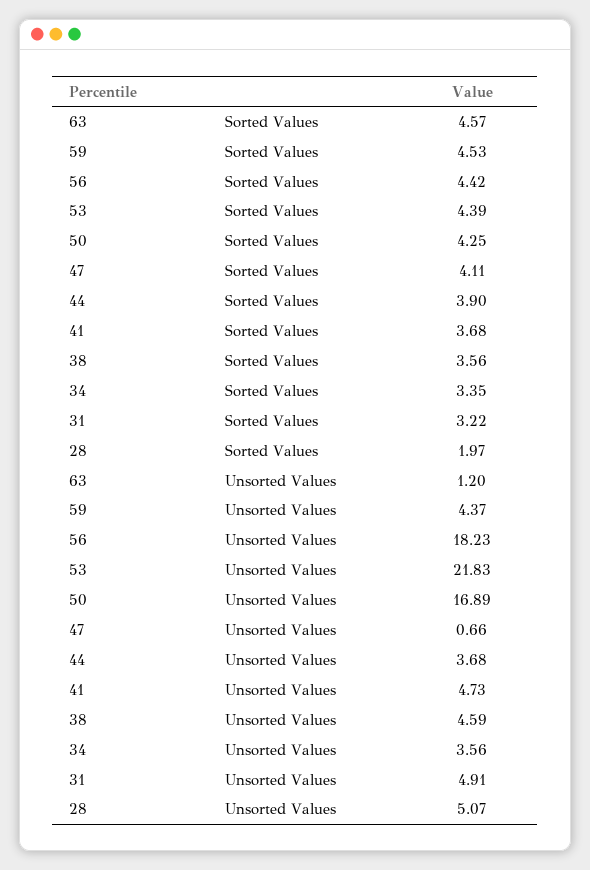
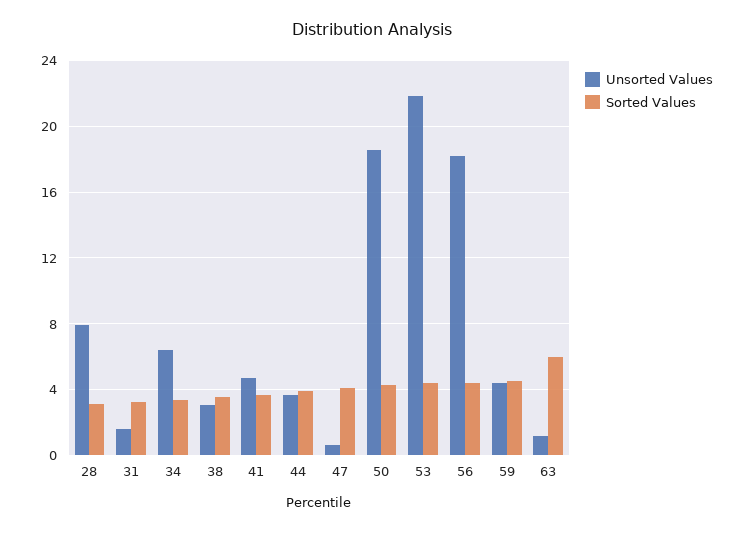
  {
    "Sorted Values": {
-     "63": 4.57,
+     "63": 6,
      "59": 4.53,
      "56": 4.42,
      "53": 4.39,
      "50": 4.25,
      "47": 4.11,
      "44": 3.9,
      "41": 3.68,
      "38": 3.56,
      "34": 3.35,
      "31": 3.22,
-     "28": 1.97
+     "28": 3
    },
    "Unsorted Values": {
      "63": 1.2,
      "59": 4.37,
      "56": 18.23,
      "53": 21.83,
-     "50": 16.89,
+     "50": 18.5,
      "47": 0.66,
      "44": 3.68,
      "41": 4.73,
-     "38": 4.59,
+     "38": 3,
-     "34": 3.56,
+     "34": 6.5,
-     "31": 4.91,
+     "31": 1.5,
-     "28": 5.07
+     "28": 8
    }
  }

